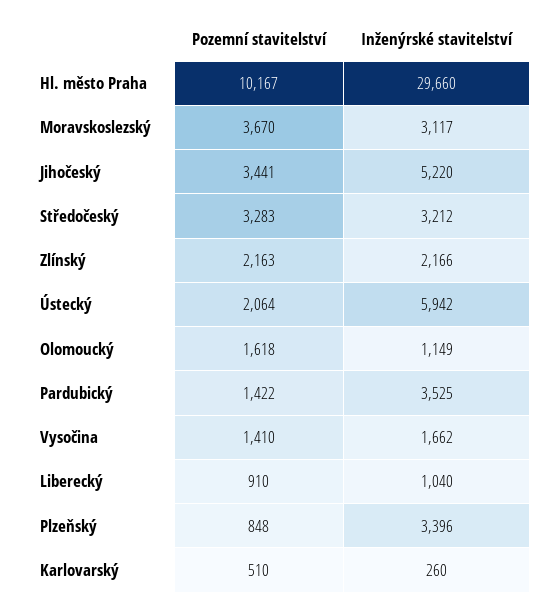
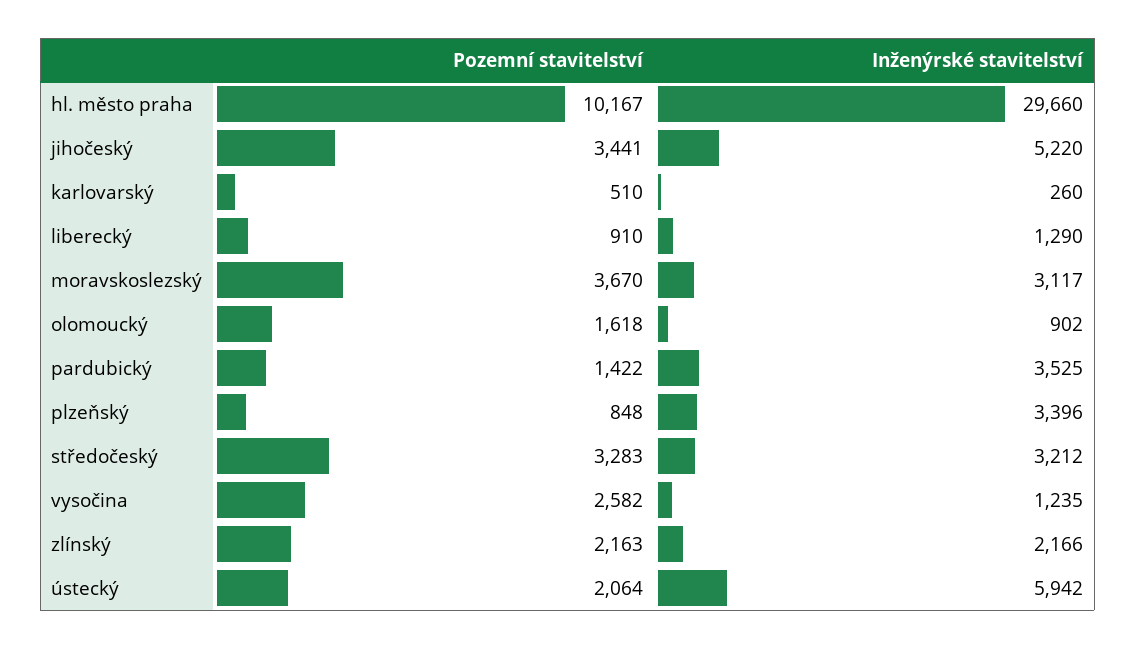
  {
    "Pozemní stavitelství": {
      "Hl. město Praha": 10167,
      "Moravskoslezský": 3670,
      "Jihočeský": 3441,
      "Středočeský": 3283,
      "Zlínský": 2163,
      "Ústecký": 2064,
      "Olomoucký": 1618,
      "Pardubický": 1422,
-     "Vysočina": 1410,
+     "Vysočina": 2582,
      "Liberecký": 910,
      "Plzeňský": 848,
      "Karlovarský": 510
    },
    "Inženýrské stavitelství": {
      "Hl. město Praha": 29660,
      "Moravskoslezský": 3117,
      "Jihočeský": 5220,
      "Středočeský": 3212,
      "Zlínský": 2166,
      "Ústecký": 5942,
-     "Olomoucký": 1149,
+     "Olomoucký": 902,
      "Pardubický": 3525,
-     "Vysočina": 1662,
+     "Vysočina": 1235,
-     "Liberecký": 1040,
+     "Liberecký": 1290,
      "Plzeňský": 3396,
      "Karlovarský": 260
    }
  }

